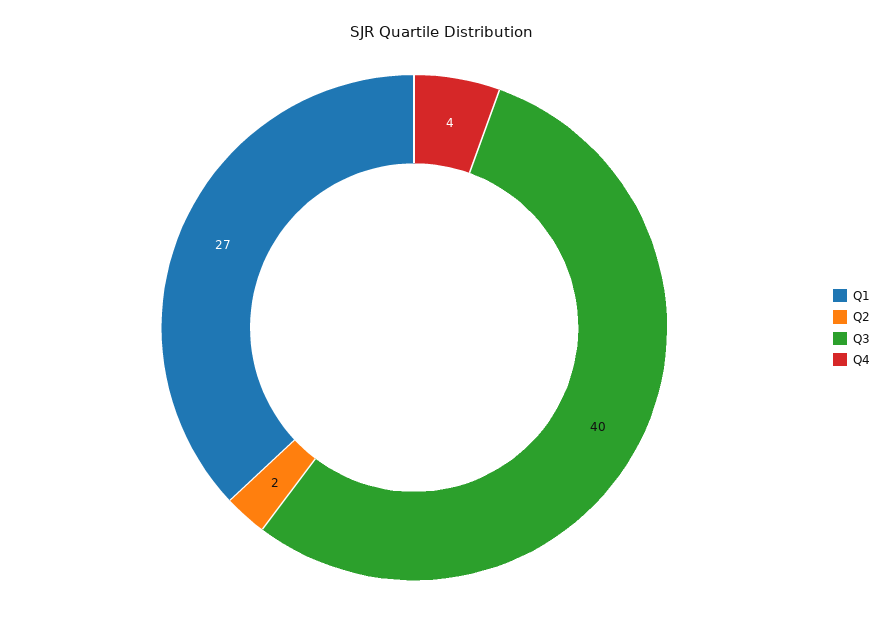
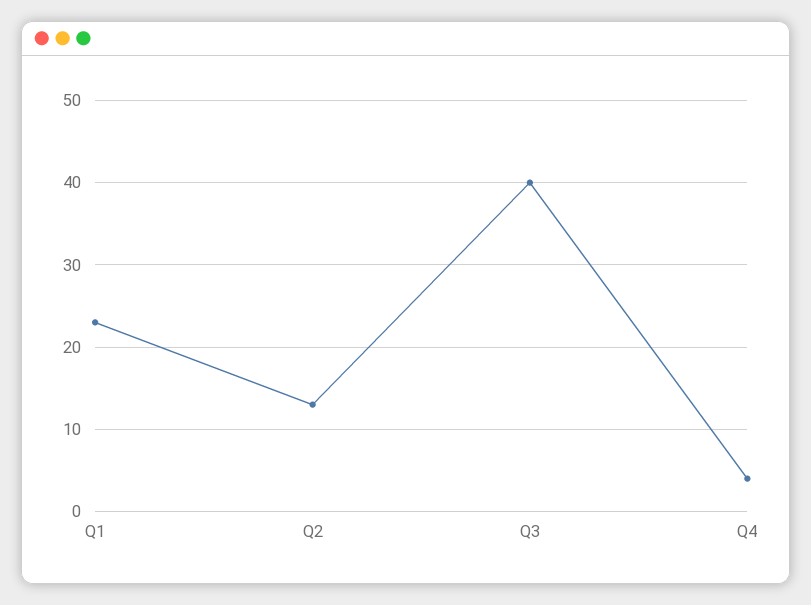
  {
-   "Q1": 27,
+   "Q1": 23,
-   "Q2": 2,
+   "Q2": 13,
    "Q3": 40,
    "Q4": 4
  }

